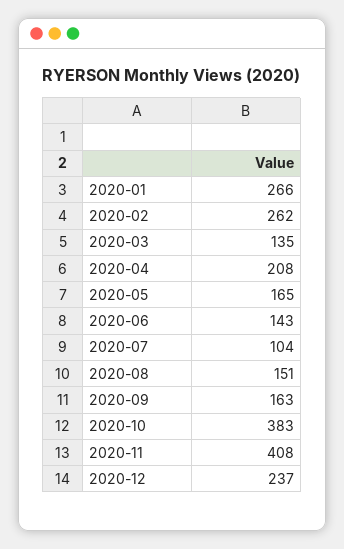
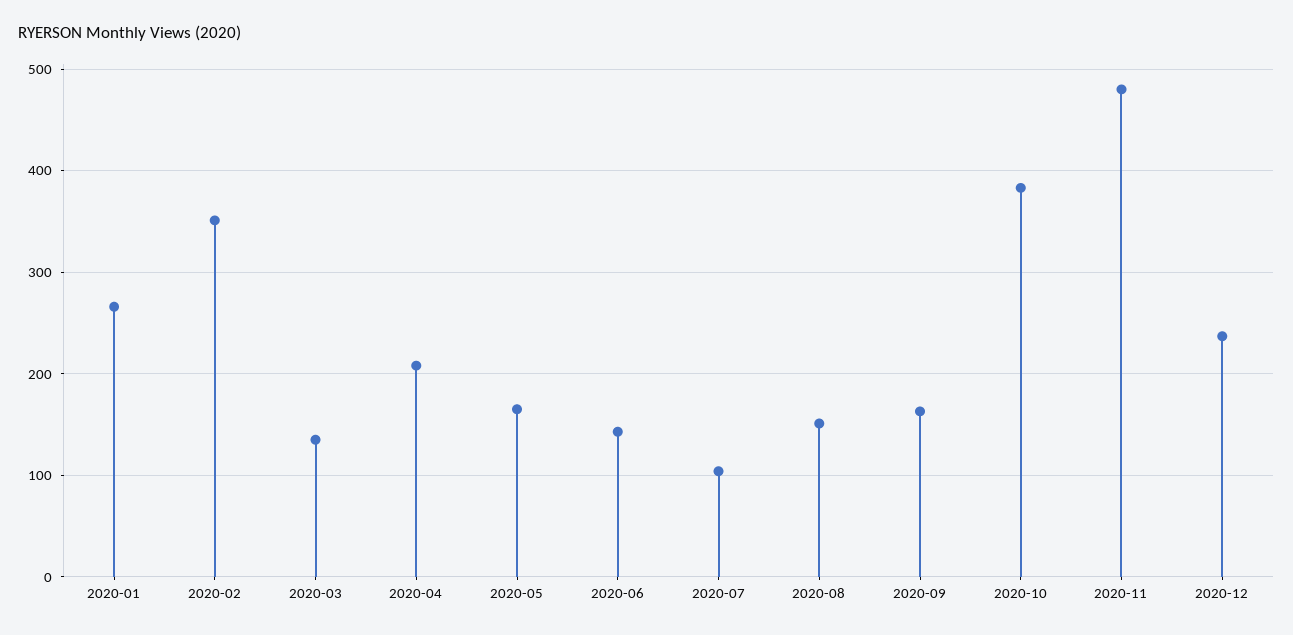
  {
    "2020-01": 266,
-   "2020-02": 262,
+   "2020-02": 350,
    "2020-03": 135,
    "2020-04": 208,
    "2020-05": 165,
    "2020-06": 143,
    "2020-07": 104,
    "2020-08": 151,
    "2020-09": 163,
    "2020-10": 383,
-   "2020-11": 408,
+   "2020-11": 480,
    "2020-12": 237
  }

